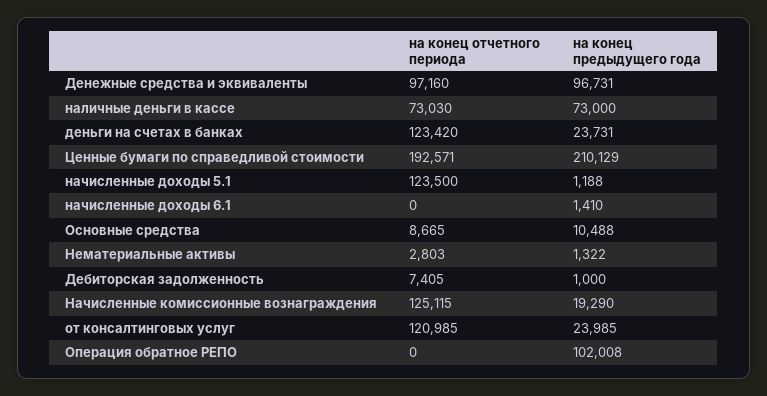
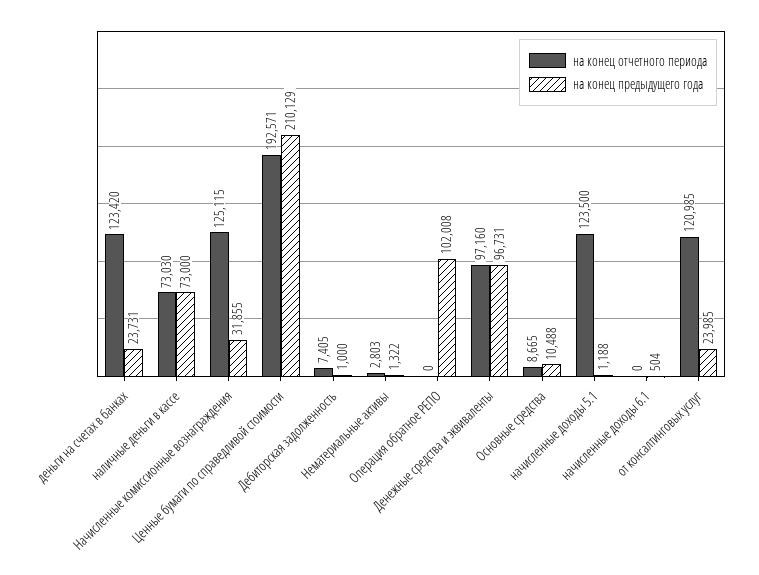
  {
    "на конец отчетного периода": {
      "Денежные средства и эквиваленты": 97160,
      "наличные деньги в кассе": 73030,
      "деньги на счетах в банках": 123420,
      "Ценные бумаги по справедливой стоимости": 192571,
      "начисленные доходы 5.1": 123500,
      "начисленные доходы 6.1": 0,
      "Основные средства": 8665,
      "Нематериальные активы": 2803,
      "Дебиторская задолженность": 7405,
      "Начисленные комиссионные вознаграждения": 125115,
      "от консалтинговых услуг": 120985,
      "Операция обратное РЕПО": 0
    },
    "на конец предыдущего года": {
      "Денежные средства и эквиваленты": 96731,
      "наличные деньги в кассе": 73000,
      "деньги на счетах в банках": 23731,
      "Ценные бумаги по справедливой стоимости": 210129,
      "начисленные доходы 5.1": 1188,
-     "начисленные доходы 6.1": 1410,
+     "начисленные доходы 6.1": 504,
      "Основные средства": 10488,
      "Нематериальные активы": 1322,
      "Дебиторская задолженность": 1000,
-     "Начисленные комиссионные вознаграждения": 19290,
+     "Начисленные комиссионные вознаграждения": 31855,
      "от консалтинговых услуг": 23985,
      "Операция обратное РЕПО": 102008
    }
  }

